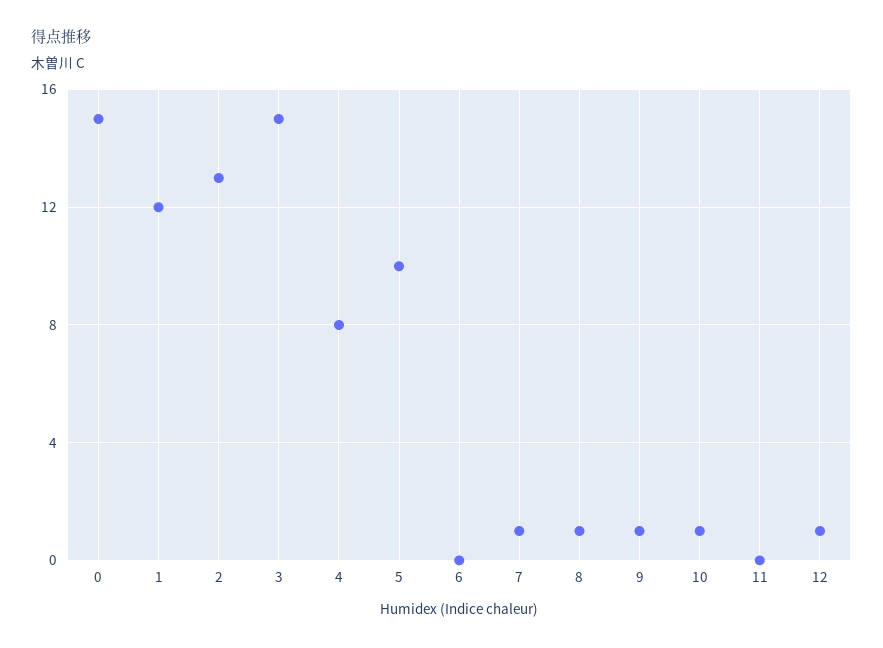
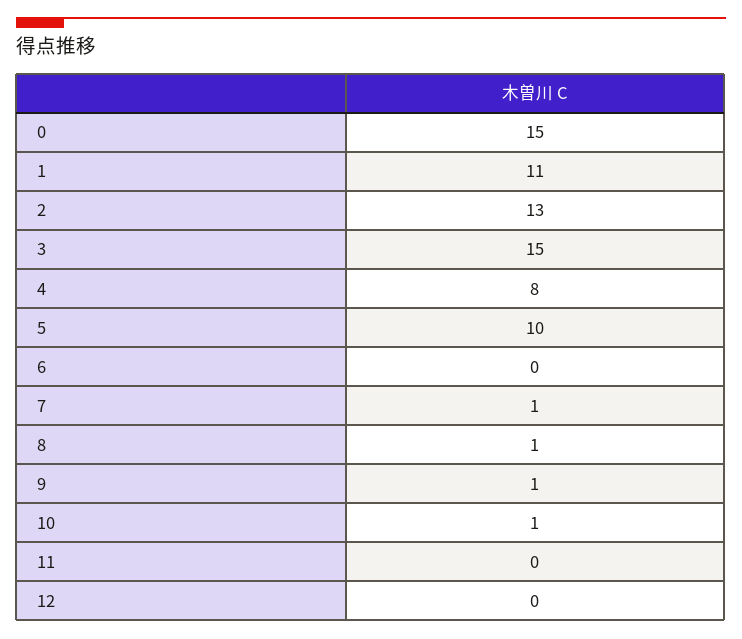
  {
    "0": 15,
-   "1": 12,
+   "1": 11,
    "2": 13,
    "3": 15,
    "4": 8,
    "5": 10,
    "6": 0,
    "7": 1,
    "8": 1,
    "9": 1,
    "10": 1,
    "11": 0,
-   "12": 1
+   "12": 0
  }

